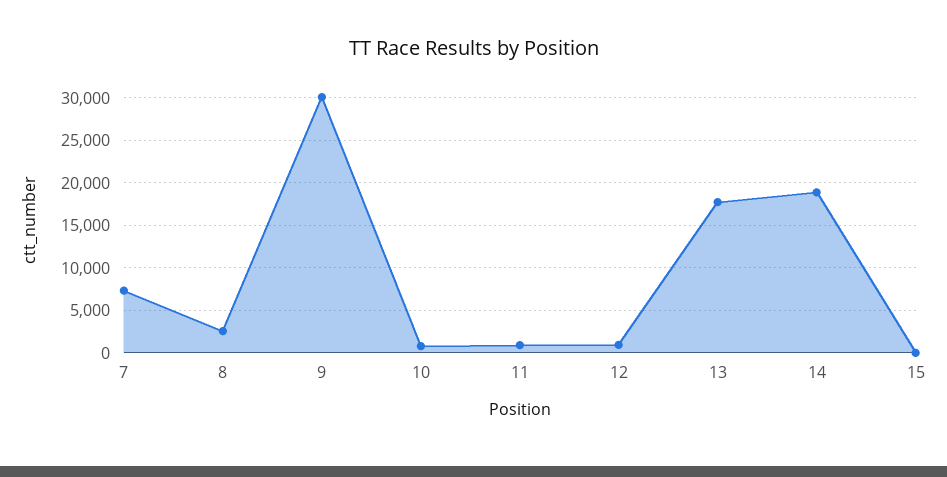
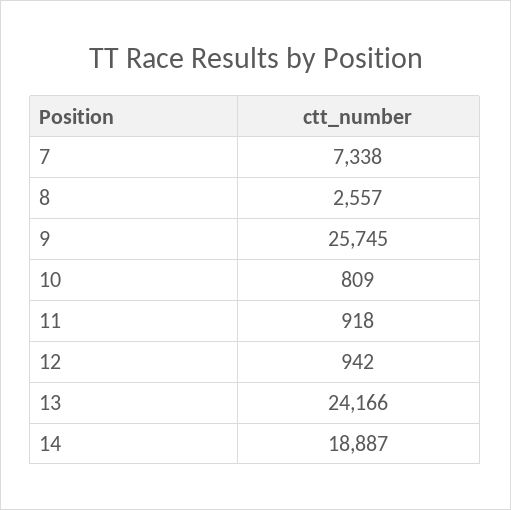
  {
    "7": 7338,
    "8": 2557,
-   "9": 30000,
+   "9": 25745,
    "10": 809,
    "11": 918,
    "12": 942,
-   "13": 18000,
+   "13": 24166,
-   "14": 18887,
+   "14": 18887
-   "15": 0
  }

